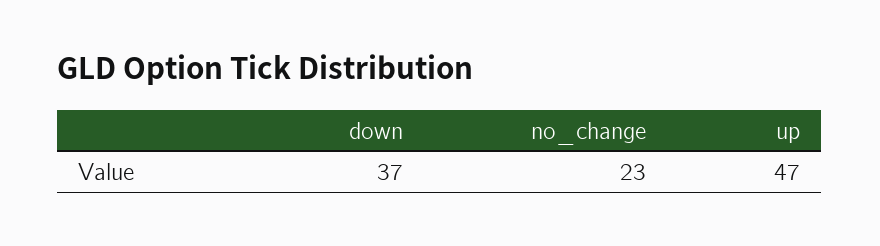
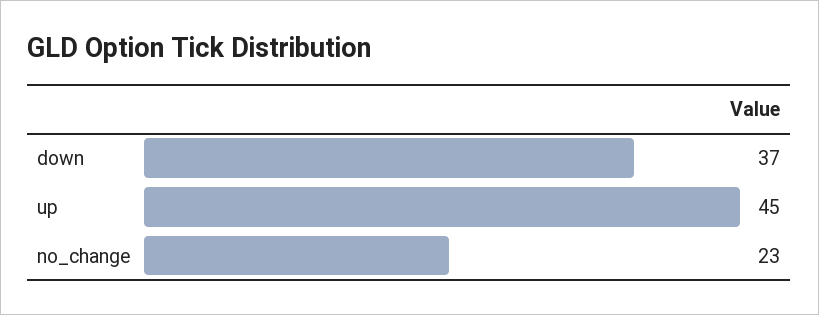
  {
    "down": 37,
    "no_change": 23,
-   "up": 47
+   "up": 45
  }

